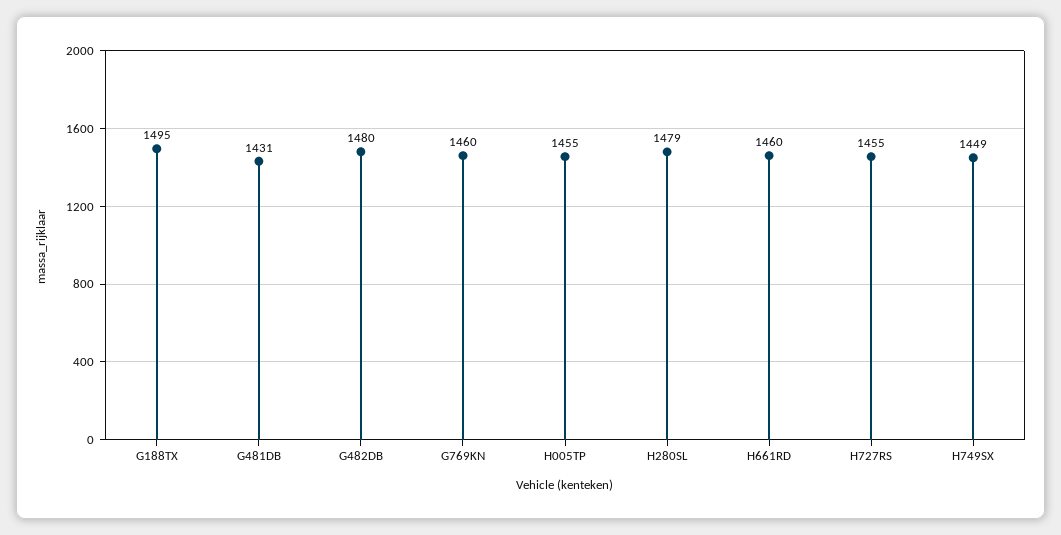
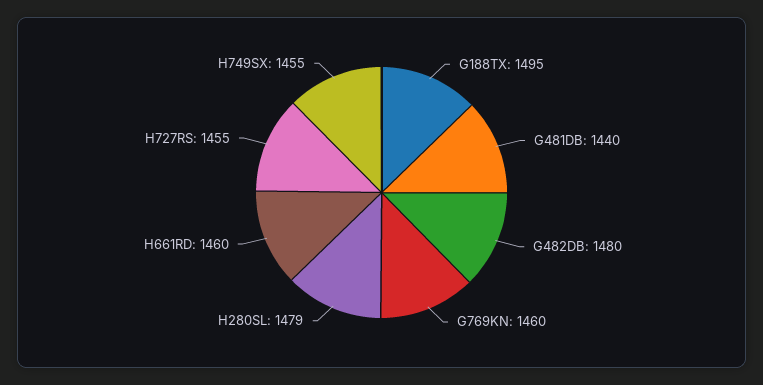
  {
    "G188TX": 1495,
-   "G481DB": 1431,
+   "G481DB": 1440,
    "G482DB": 1480,
    "G769KN": 1460,
-   "H005TP": 1455,
    "H280SL": 1479,
    "H661RD": 1460,
    "H727RS": 1455,
-   "H749SX": 1449
+   "H749SX": 1455
  }

